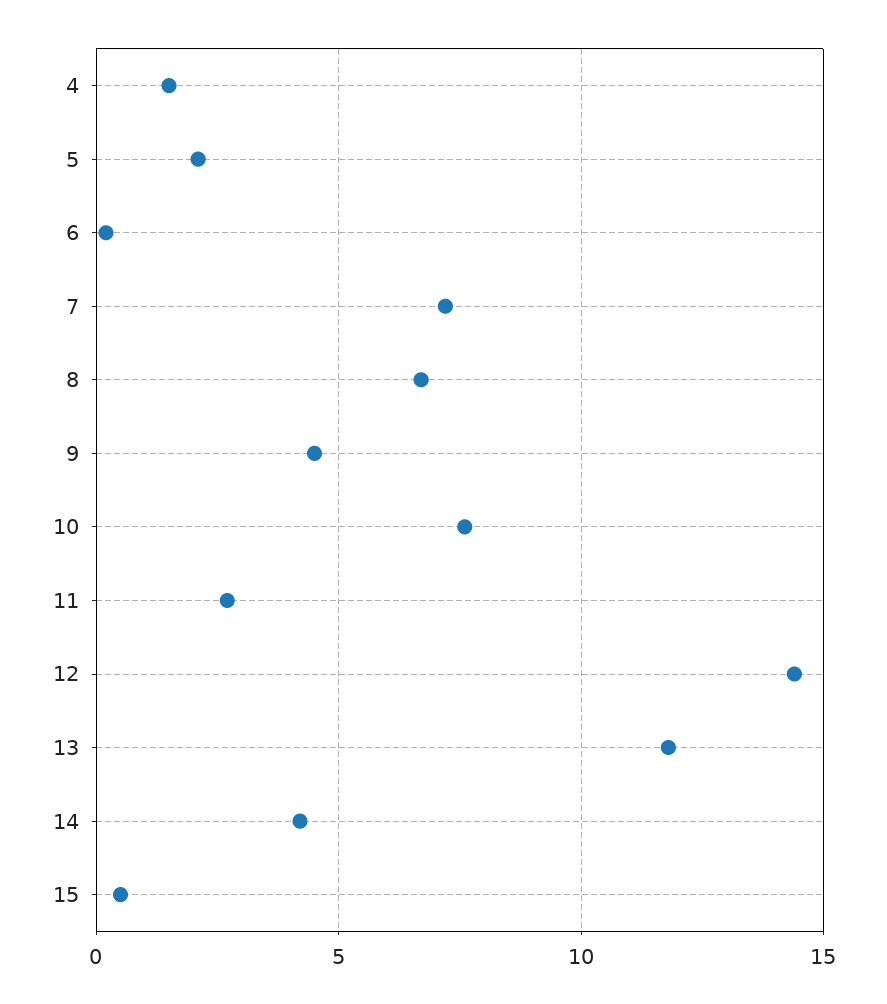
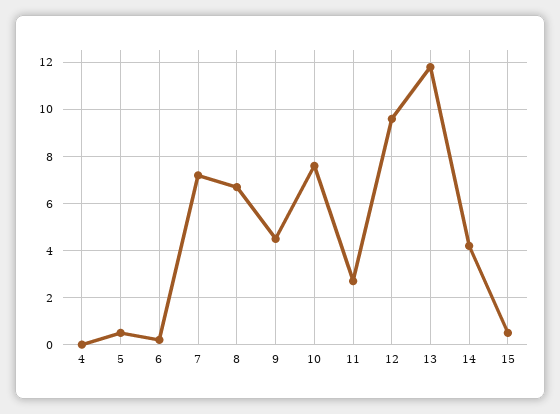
  {
-   "4": 1.5,
+   "4": 0,
-   "5": 2,
+   "5": 0.5,
    "6": 0,
    "7": 7,
    "8": 6.5,
    "9": 4.5,
    "10": 7.5,
    "11": 2.5,
-   "12": 14.5,
+   "12": 9.5,
    "13": 12,
    "14": 4,
    "15": 0.5
  }

